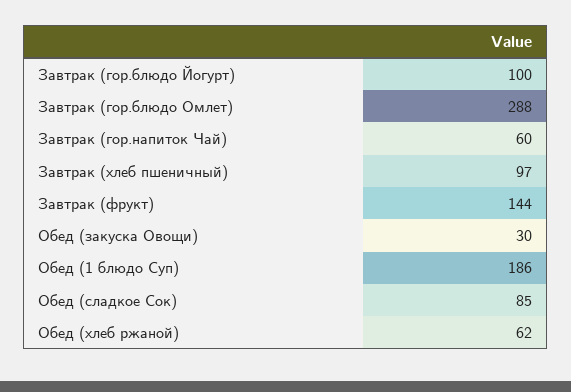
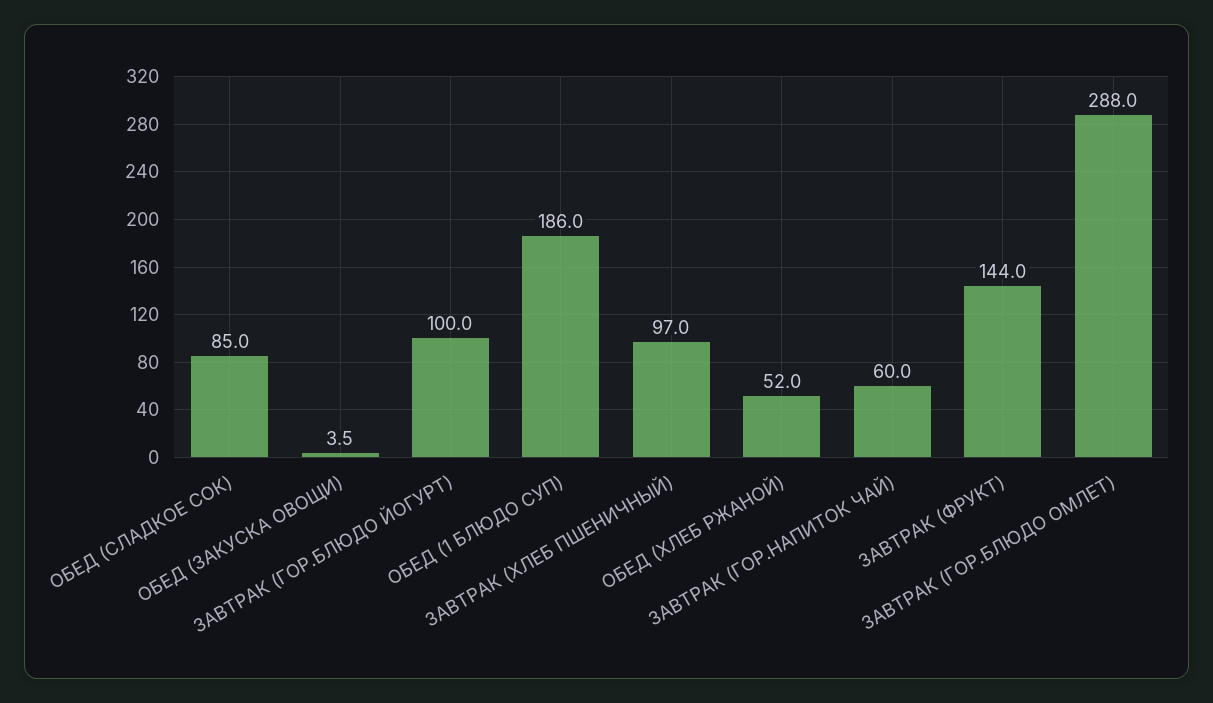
  {
    "Завтрак (гор.блюдо Йогурт)": 100,
    "Завтрак (гор.блюдо Омлет)": 288,
    "Завтрак (гор.напиток Чай)": 60,
    "Завтрак (хлеб пшеничный)": 97,
    "Завтрак (фрукт)": 144,
-   "Обед (закуска Овощи)": 30,
+   "Обед (закуска Овощи)": 3.5,
    "Обед (1 блюдо Суп)": 186,
    "Обед (сладкое Сок)": 85,
-   "Обед (хлеб ржаной)": 62
+   "Обед (хлеб ржаной)": 52
  }

